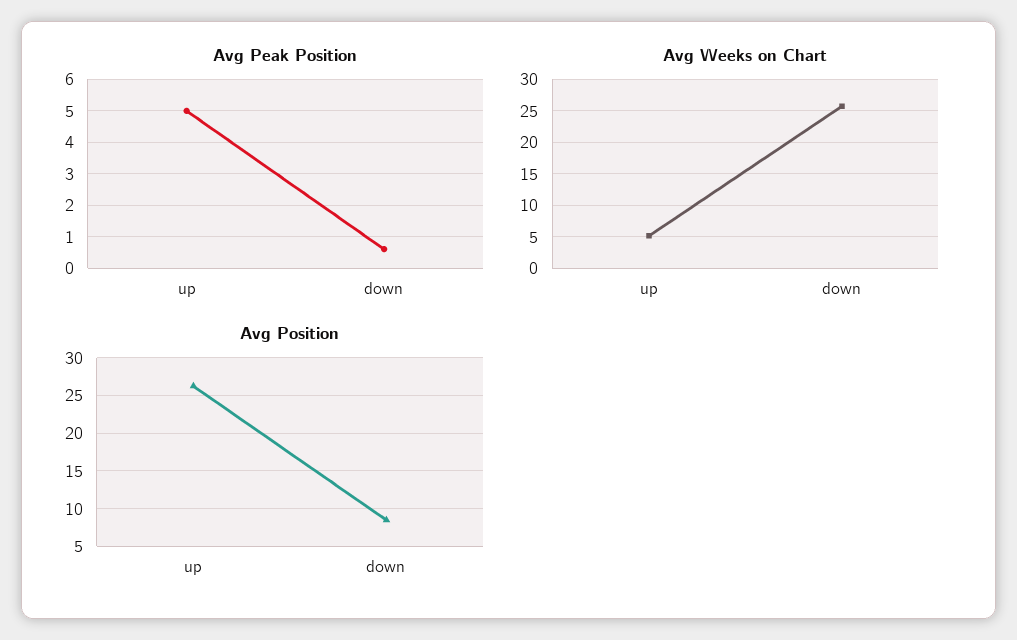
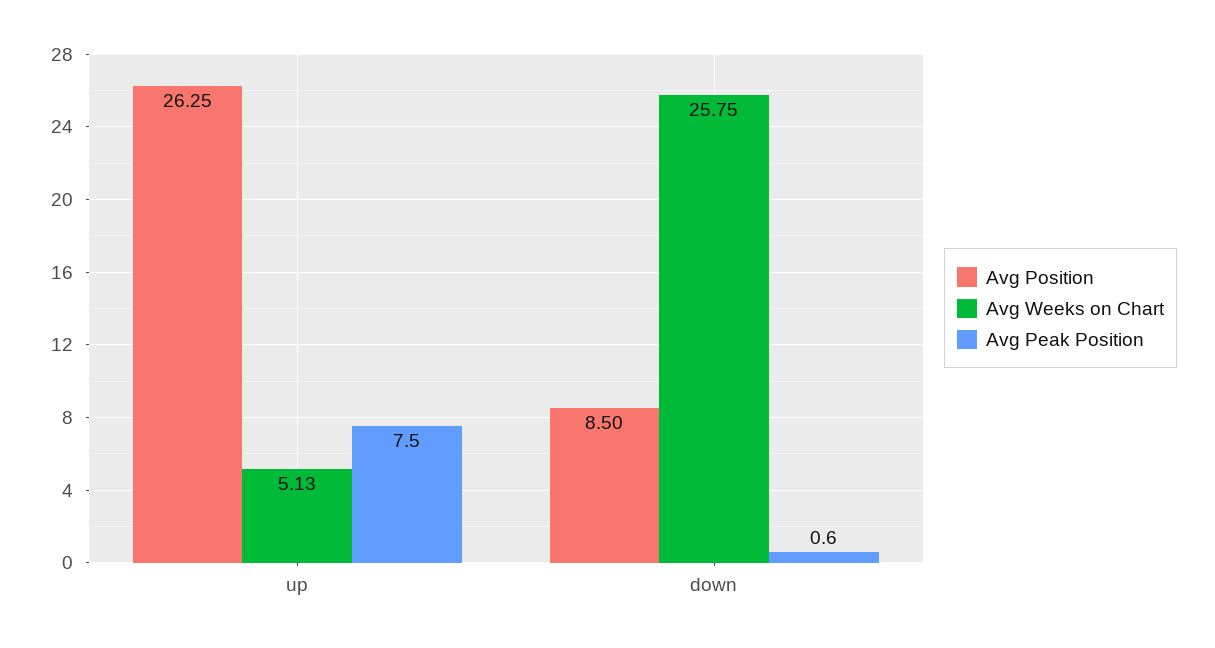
  {
    "Avg Peak Position": {
-     "up": 5,
+     "up": 7.5,
      "down": 0.6
    },
    "Avg Weeks on Chart": {
      "up": 5.13,
      "down": 25.75
    },
    "Avg Position": {
      "up": 26.25,
      "down": 8.5
    }
  }

